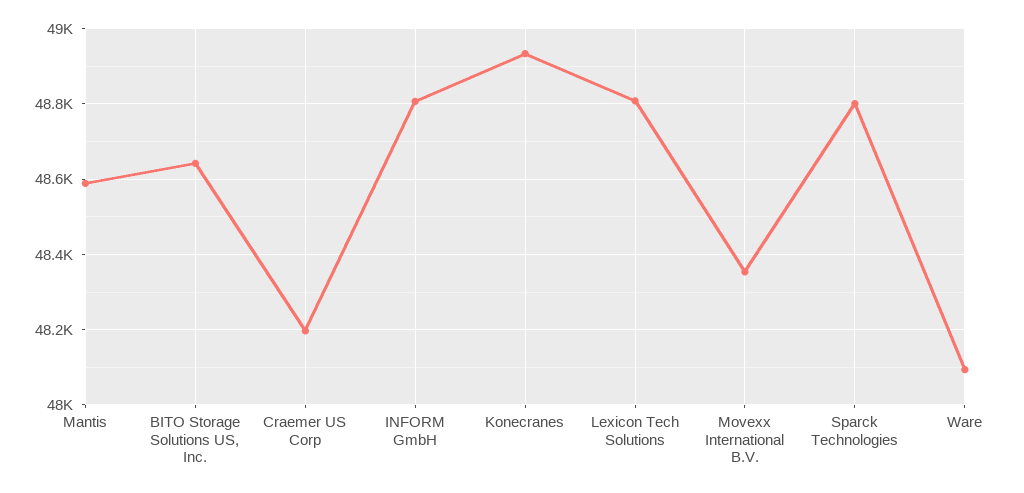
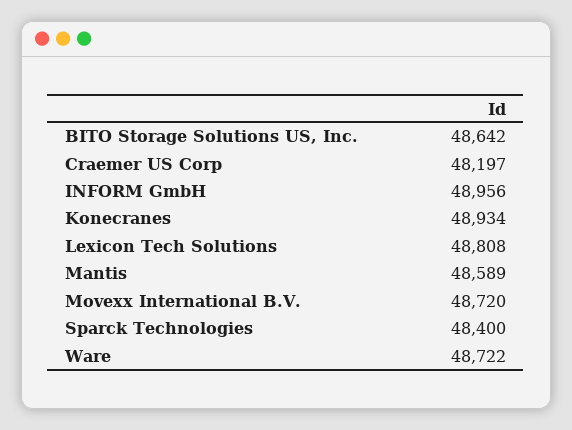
  {
    "Mantis": 48589,
    "BITO Storage Solutions US, Inc.": 48642,
    "Craemer US Corp": 48197,
-   "INFORM GmbH": 48800,
+   "INFORM GmbH": 48956,
    "Konecranes": 48934,
    "Lexicon Tech Solutions": 48808,
-   "Movexx International B.V.": 48360,
+   "Movexx International B.V.": 48720,
-   "Sparck Technologies": 48800,
+   "Sparck Technologies": 48400,
-   "Ware": 48100
+   "Ware": 48722
  }

